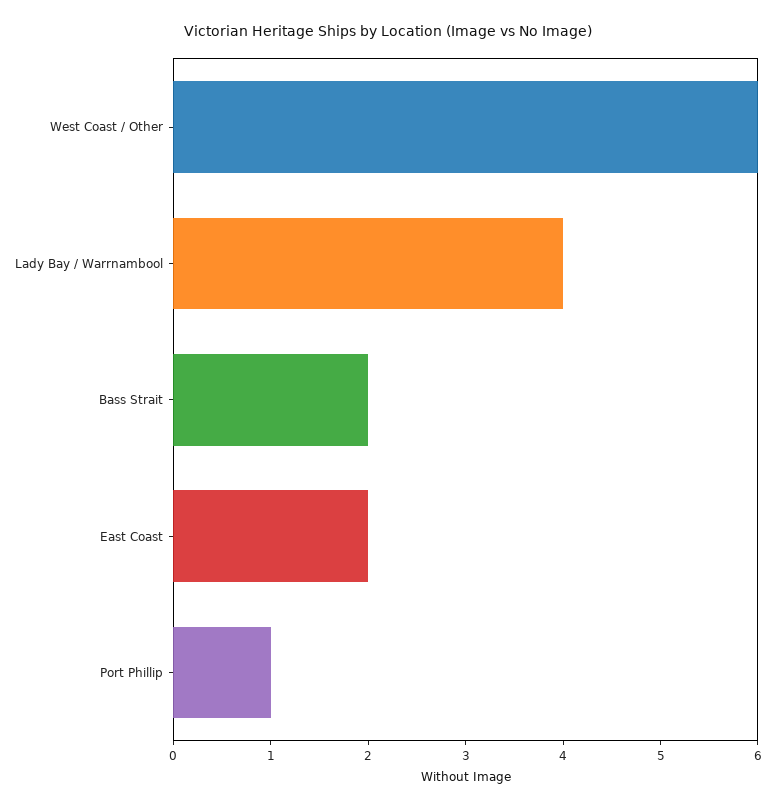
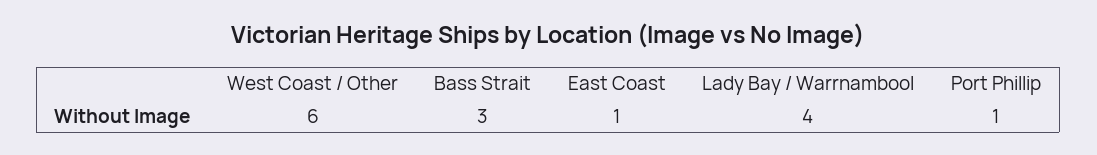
  {
    "West Coast / Other": 6,
    "Lady Bay / Warrnambool": 4,
-   "Bass Strait": 2,
+   "Bass Strait": 3,
-   "East Coast": 2,
+   "East Coast": 1,
    "Port Phillip": 1
  }

